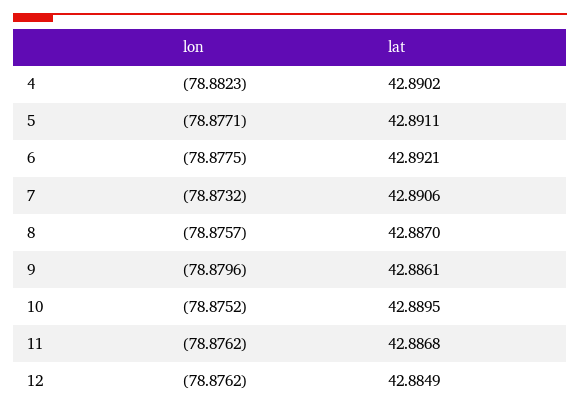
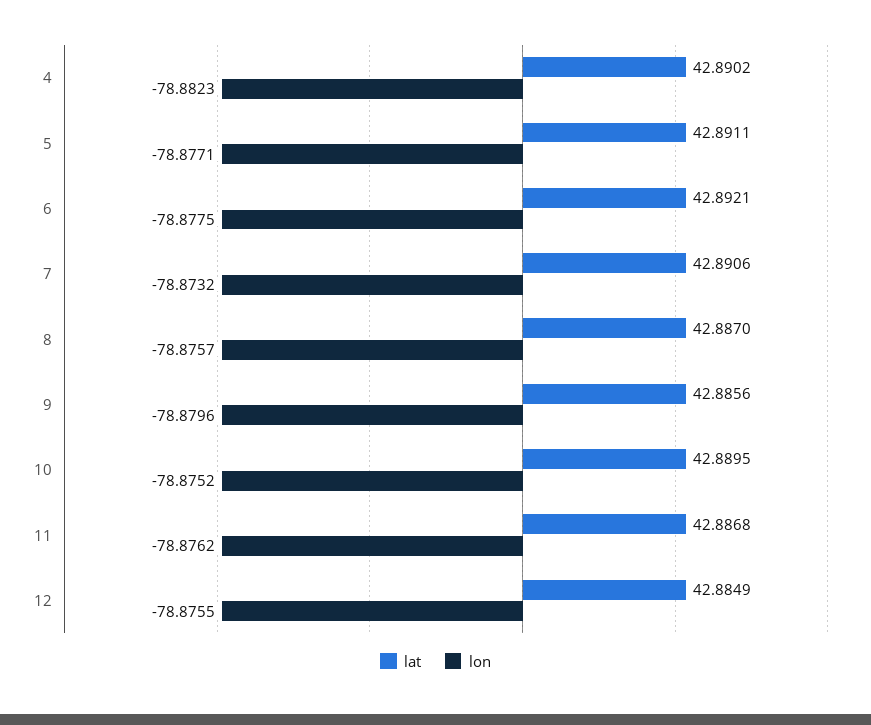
  {
    "lon": {
      "4": -78.8823,
      "5": -78.8771,
      "6": -78.8775,
      "7": -78.8732,
      "8": -78.8757,
      "9": -78.8796,
      "10": -78.8752,
      "11": -78.8762,
-     "12": -78.8762
+     "12": -78.8755
    },
    "lat": {
      "4": 42.8902,
      "5": 42.8911,
      "6": 42.8921,
      "7": 42.8906,
      "8": 42.887,
-     "9": 42.8861,
+     "9": 42.8856,
      "10": 42.8895,
      "11": 42.8868,
      "12": 42.8849
    }
  }

